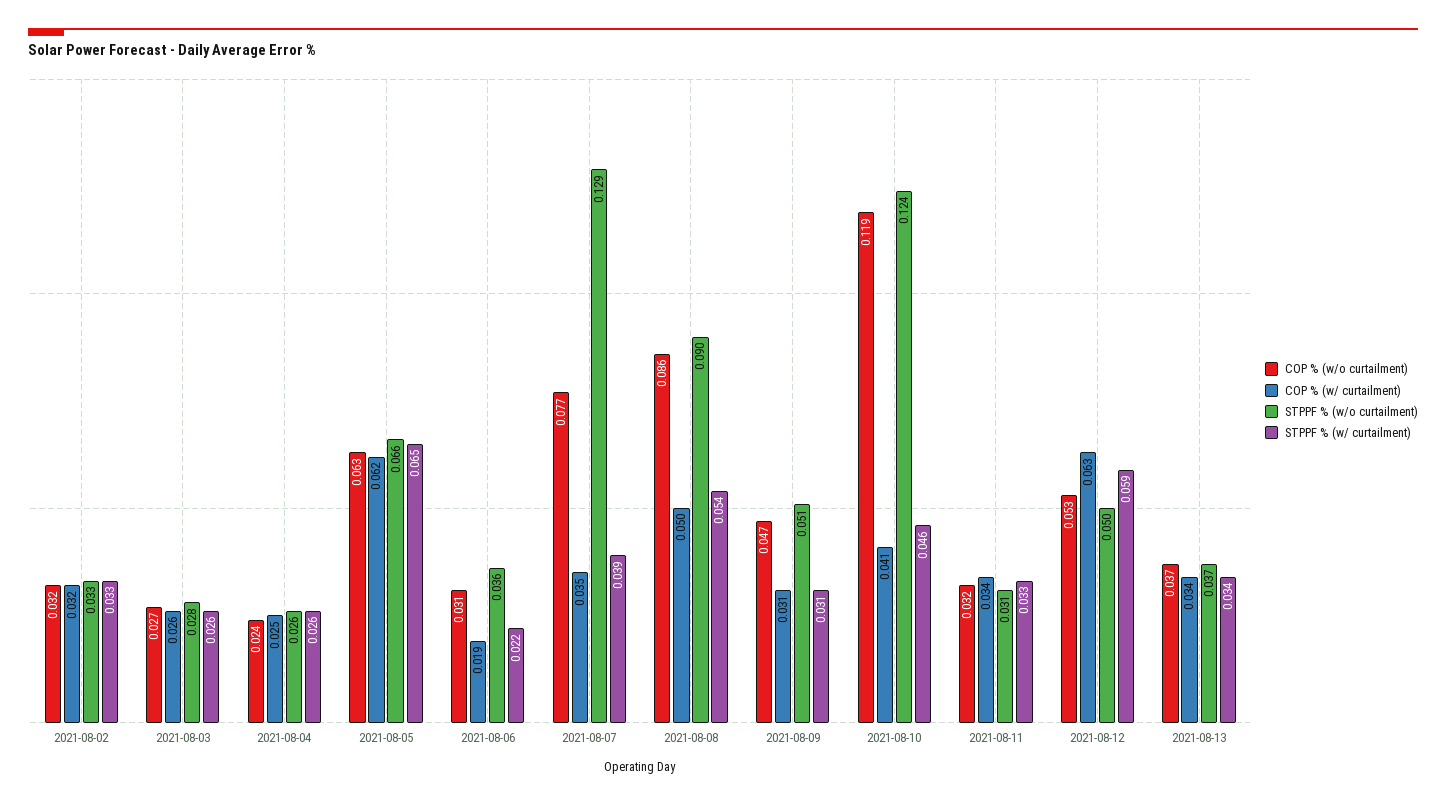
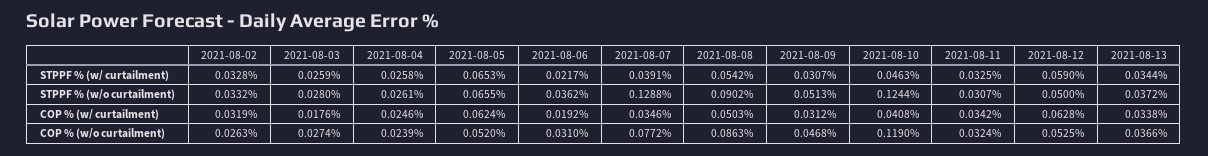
  {
    "COP % (w/o curtailment)": {
-     "2021-08-02": 0.032,
+     "2021-08-02": 0.0263,
      "2021-08-03": 0.0274,
      "2021-08-04": 0.0239,
-     "2021-08-05": 0.063,
+     "2021-08-05": 0.052,
      "2021-08-06": 0.031,
      "2021-08-07": 0.0772,
      "2021-08-08": 0.0863,
      "2021-08-09": 0.0468,
      "2021-08-10": 0.119,
      "2021-08-11": 0.0324,
      "2021-08-12": 0.0525,
      "2021-08-13": 0.0366
    },
    "COP % (w/ curtailment)": {
      "2021-08-02": 0.0319,
-     "2021-08-03": 0.026,
+     "2021-08-03": 0.0176,
      "2021-08-04": 0.0246,
      "2021-08-05": 0.0624,
      "2021-08-06": 0.0192,
      "2021-08-07": 0.0346,
      "2021-08-08": 0.0503,
      "2021-08-09": 0.0312,
      "2021-08-10": 0.0408,
      "2021-08-11": 0.0342,
      "2021-08-12": 0.0628,
      "2021-08-13": 0.0338
    },
    "STPPF % (w/o curtailment)": {
      "2021-08-02": 0.0332,
      "2021-08-03": 0.028,
      "2021-08-04": 0.0261,
      "2021-08-05": 0.0655,
      "2021-08-06": 0.0362,
      "2021-08-07": 0.1288,
      "2021-08-08": 0.0902,
      "2021-08-09": 0.0513,
      "2021-08-10": 0.1244,
      "2021-08-11": 0.0307,
      "2021-08-12": 0.05,
      "2021-08-13": 0.0372
    },
    "STPPF % (w/ curtailment)": {
      "2021-08-02": 0.0328,
      "2021-08-03": 0.0259,
      "2021-08-04": 0.0258,
      "2021-08-05": 0.0653,
      "2021-08-06": 0.0217,
      "2021-08-07": 0.0391,
      "2021-08-08": 0.0542,
      "2021-08-09": 0.0307,
      "2021-08-10": 0.0463,
      "2021-08-11": 0.0325,
      "2021-08-12": 0.059,
      "2021-08-13": 0.0344
    }
  }

